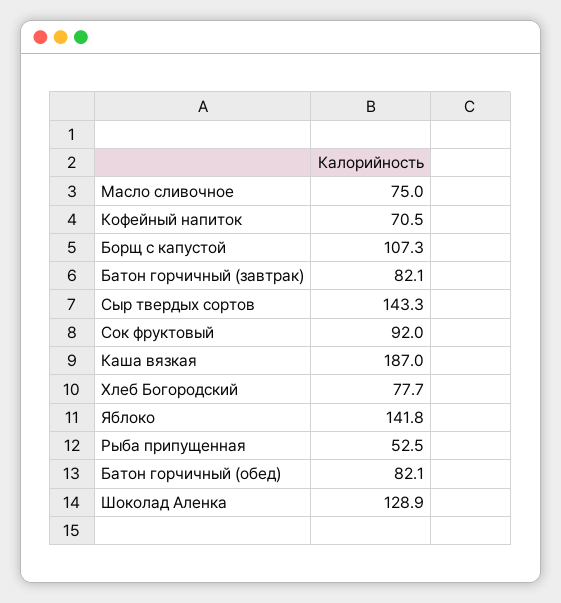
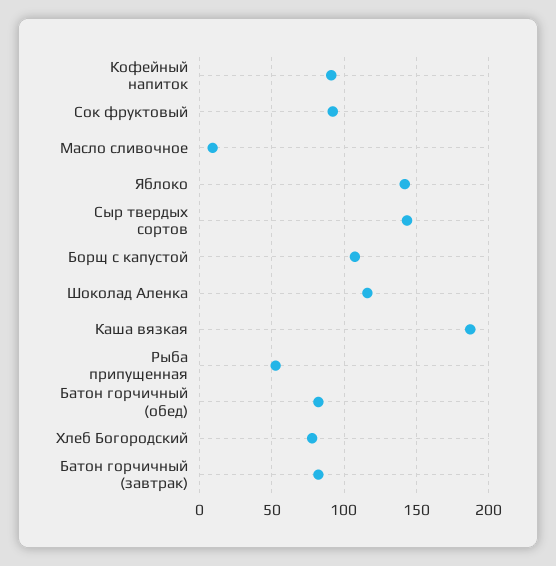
  {
-   "Масло сливочное": 75,
+   "Масло сливочное": 10,
-   "Кофейный напиток": 70.5,
+   "Кофейный напиток": 90,
    "Борщ с капустой": 107.3,
    "Батон горчичный (завтрак)": 82.1,
    "Сыр твердых сортов": 143.3,
    "Сок фруктовый": 92,
    "Каша вязкая": 187,
    "Хлеб Богородский": 77.7,
    "Яблоко": 141.8,
    "Рыба припущенная": 52.5,
    "Батон горчичный (обед)": 82.1,
-   "Шоколад Аленка": 128.9
+   "Шоколад Аленка": 115
  }

